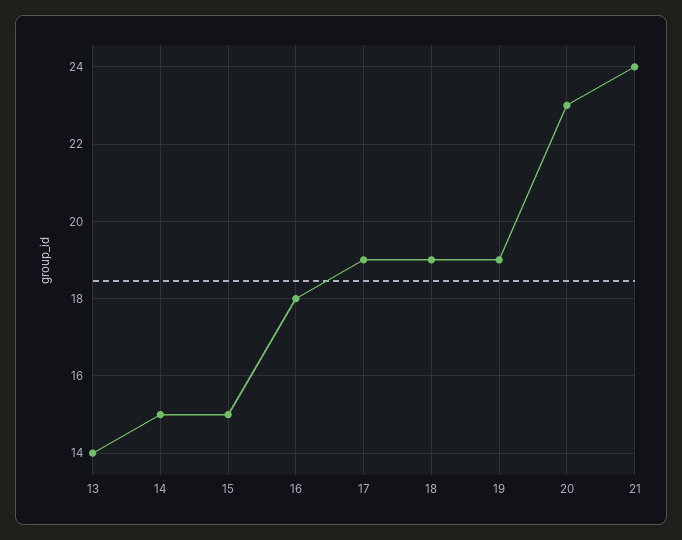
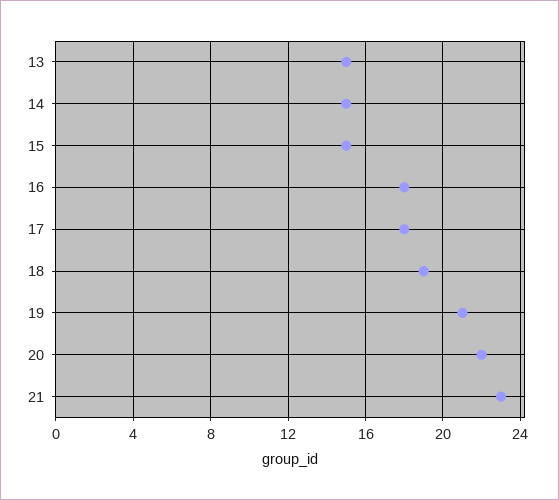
  {
-   "13": 14,
+   "13": 15,
    "14": 15,
    "15": 15,
    "16": 18,
-   "17": 19,
+   "17": 18,
    "18": 19,
-   "19": 19,
+   "19": 21,
-   "20": 23,
+   "20": 22,
-   "21": 24
+   "21": 23
  }

